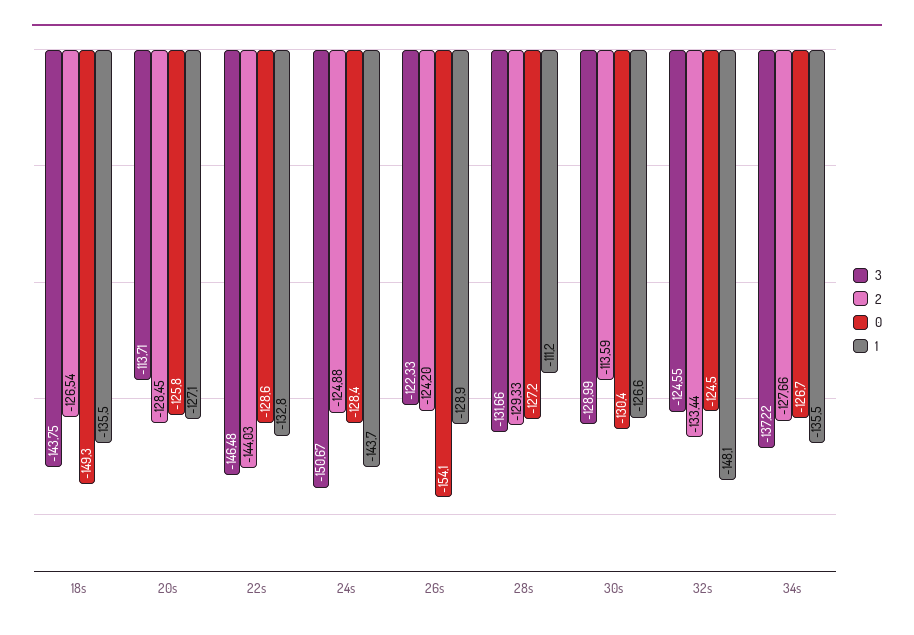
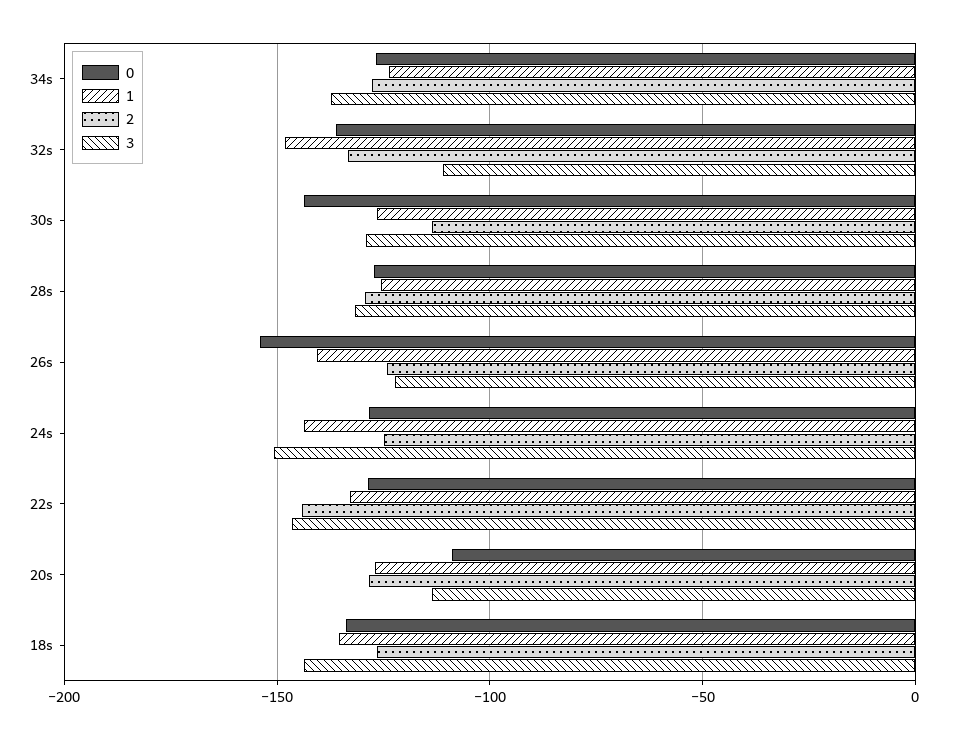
  {
    "3": {
      "18s": -143.75,
      "20s": -113.71,
      "22s": -146.48,
      "24s": -150.67,
      "26s": -122.33,
      "28s": -131.66,
      "30s": -128.99,
-     "32s": -124.55,
+     "32s": -110,
      "34s": -137.22
    },
    "2": {
      "18s": -126.54,
      "20s": -128.45,
      "22s": -144.03,
      "24s": -124.88,
      "26s": -124.2,
      "28s": -129.33,
      "30s": -113.59,
      "32s": -133.44,
      "34s": -127.66
    },
    "0": {
-     "18s": -149.3,
+     "18s": -135,
-     "20s": -125.8,
+     "20s": -110,
      "22s": -128.6,
      "24s": -128.4,
      "26s": -154.1,
      "28s": -127.2,
-     "30s": -130.4,
+     "30s": -145,
-     "32s": -124.5,
+     "32s": -135,
      "34s": -126.7
    },
    "1": {
      "18s": -135.5,
      "20s": -127.1,
      "22s": -132.8,
      "24s": -143.7,
-     "26s": -128.9,
+     "26s": -140,
-     "28s": -111.2,
+     "28s": -125,
      "30s": -126.6,
      "32s": -148.1,
-     "34s": -135.5
+     "34s": -125
    }
  }

